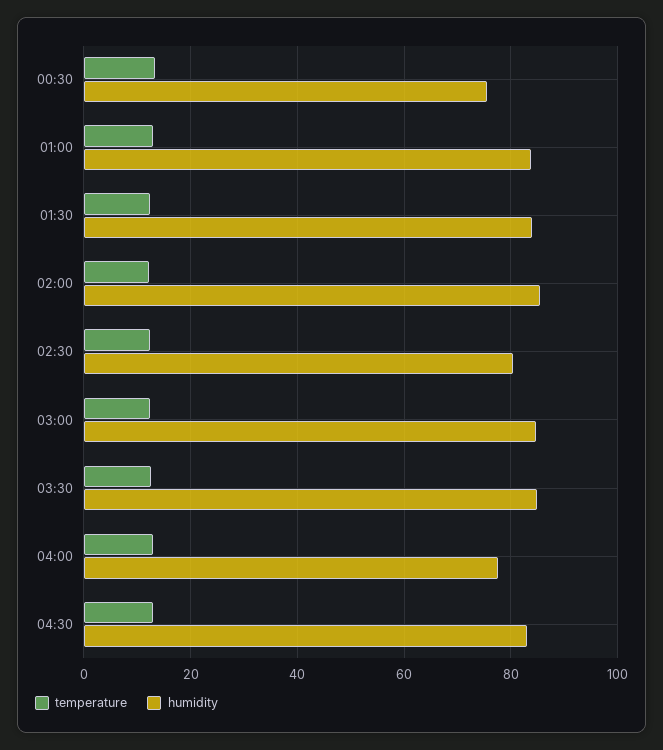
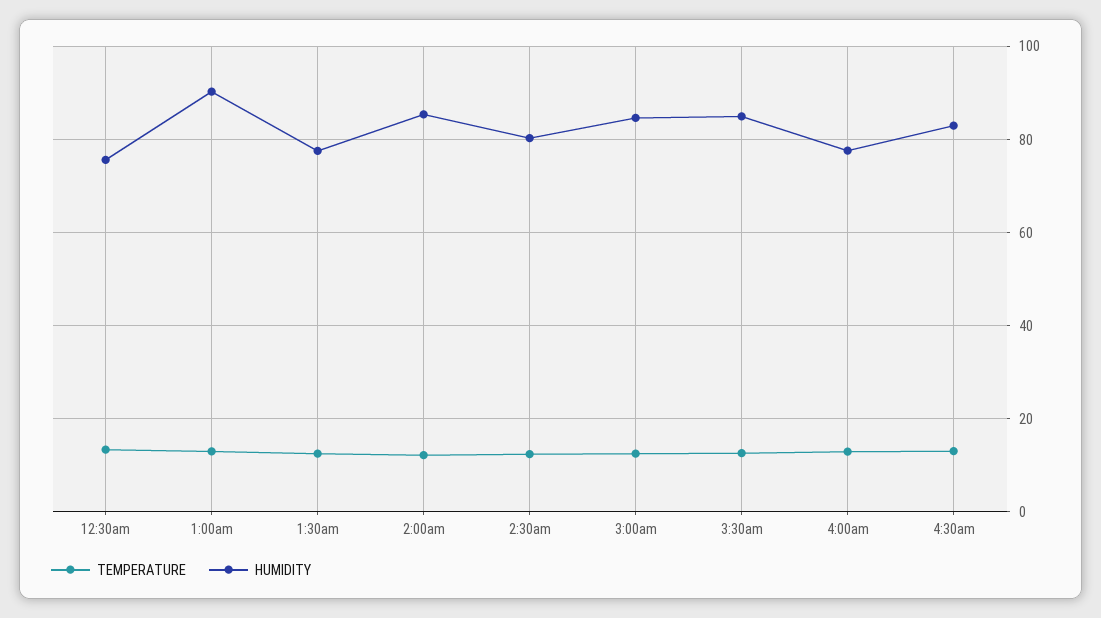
  {
    "temperature": {
      "00:30": 14,
      "01:00": 12,
      "01:30": 12,
      "02:00": 12,
      "02:30": 12,
      "03:00": 12,
      "03:30": 12,
      "04:00": 12,
      "04:30": 14
    },
    "humidity": {
      "00:30": 76,
-     "01:00": 84,
+     "01:00": 90,
-     "01:30": 84,
+     "01:30": 78,
      "02:00": 86,
      "02:30": 80,
      "03:00": 84,
      "03:30": 84,
      "04:00": 78,
      "04:30": 82
    }
  }

